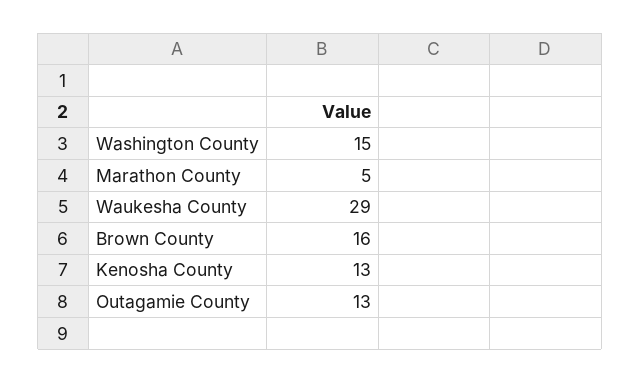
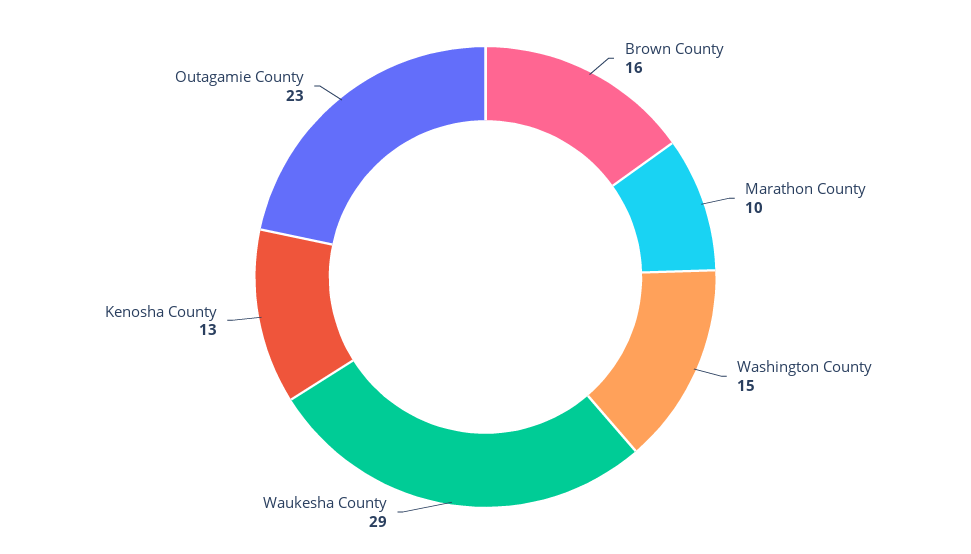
  {
    "Washington County": 15,
-   "Marathon County": 5,
+   "Marathon County": 10,
    "Waukesha County": 29,
    "Brown County": 16,
    "Kenosha County": 13,
-   "Outagamie County": 13
+   "Outagamie County": 23
  }

